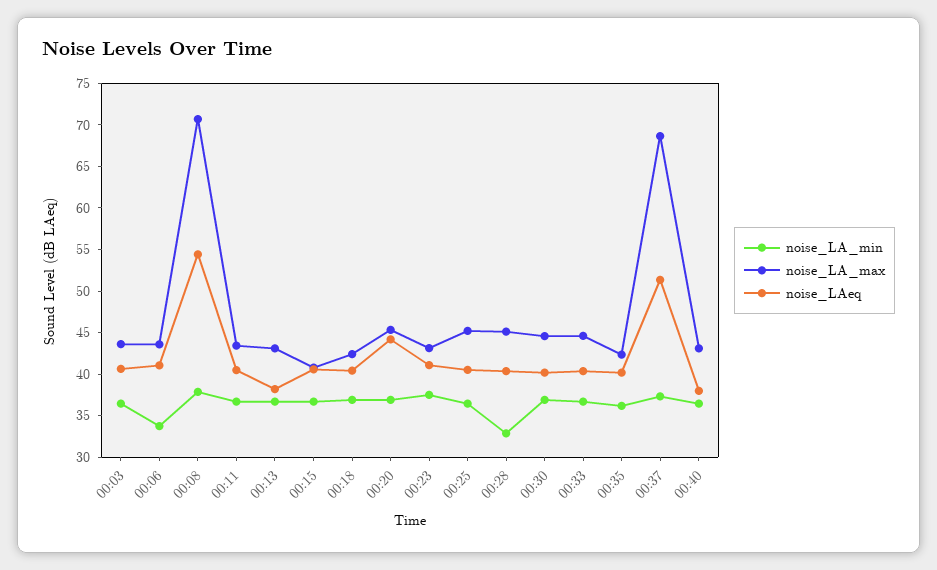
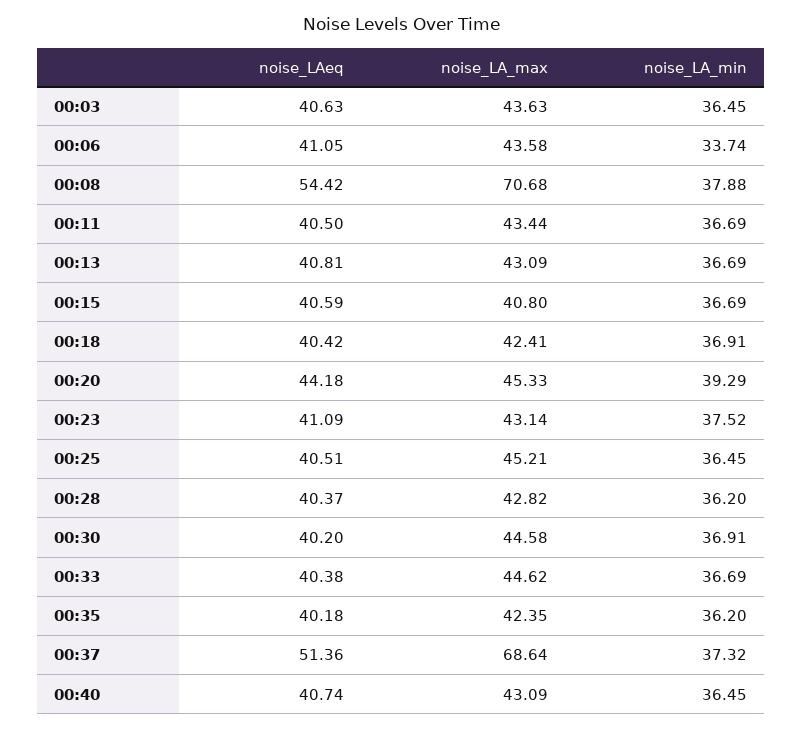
  {
    "noise_LA_min": {
      "00:03": 36.45,
      "00:06": 33.74,
      "00:08": 37.88,
      "00:11": 36.69,
      "00:13": 36.69,
      "00:15": 36.69,
      "00:18": 36.91,
-     "00:20": 37,
+     "00:20": 39.29,
      "00:23": 37.52,
      "00:25": 36.45,
-     "00:28": 33,
+     "00:28": 36.2,
      "00:30": 36.91,
      "00:33": 36.69,
      "00:35": 36.2,
      "00:37": 37.32,
      "00:40": 36.45
    },
    "noise_LA_max": {
      "00:03": 43.63,
      "00:06": 43.58,
      "00:08": 70.68,
      "00:11": 43.44,
      "00:13": 43.09,
      "00:15": 40.8,
      "00:18": 42.41,
      "00:20": 45.33,
      "00:23": 43.14,
      "00:25": 45.21,
-     "00:28": 45,
+     "00:28": 42.82,
      "00:30": 44.58,
      "00:33": 44.62,
      "00:35": 42.35,
      "00:37": 68.64,
      "00:40": 43.09
    },
    "noise_LAeq": {
      "00:03": 40.63,
      "00:06": 41.05,
      "00:08": 54.42,
      "00:11": 40.5,
-     "00:13": 38,
+     "00:13": 40.81,
      "00:15": 40.59,
      "00:18": 40.42,
      "00:20": 44.18,
      "00:23": 41.09,
      "00:25": 40.51,
      "00:28": 40.37,
      "00:30": 40.2,
      "00:33": 40.38,
      "00:35": 40.18,
      "00:37": 51.36,
-     "00:40": 38
+     "00:40": 40.74
    }
  }

